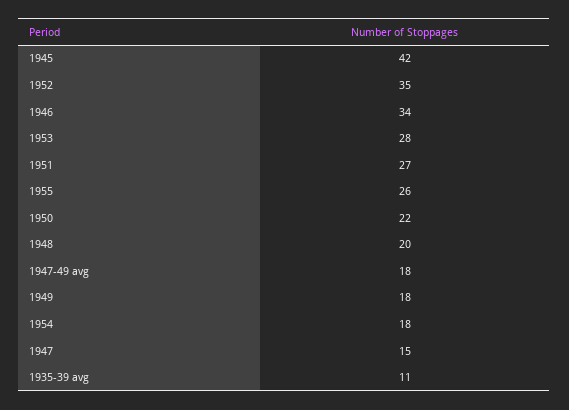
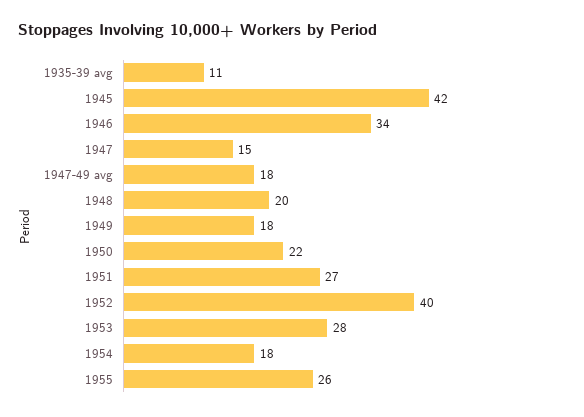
  {
    "1945": 42,
-   "1952": 35,
+   "1952": 40,
    "1946": 34,
    "1953": 28,
    "1951": 27,
    "1955": 26,
    "1950": 22,
    "1948": 20,
    "1947-49 avg": 18,
    "1949": 18,
    "1954": 18,
    "1947": 15,
    "1935-39 avg": 11
  }

